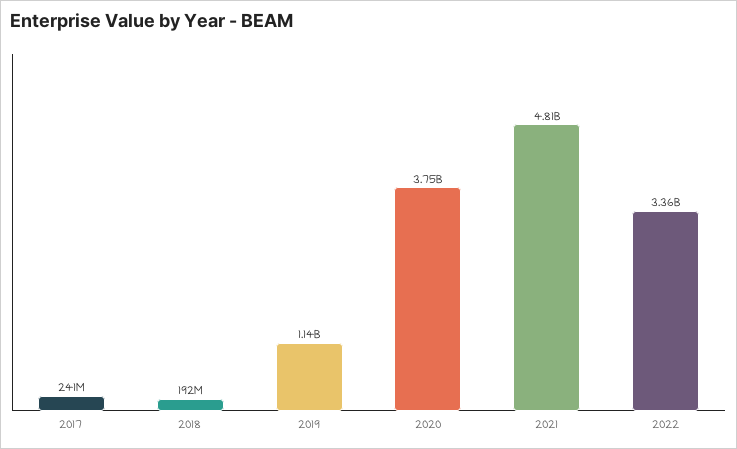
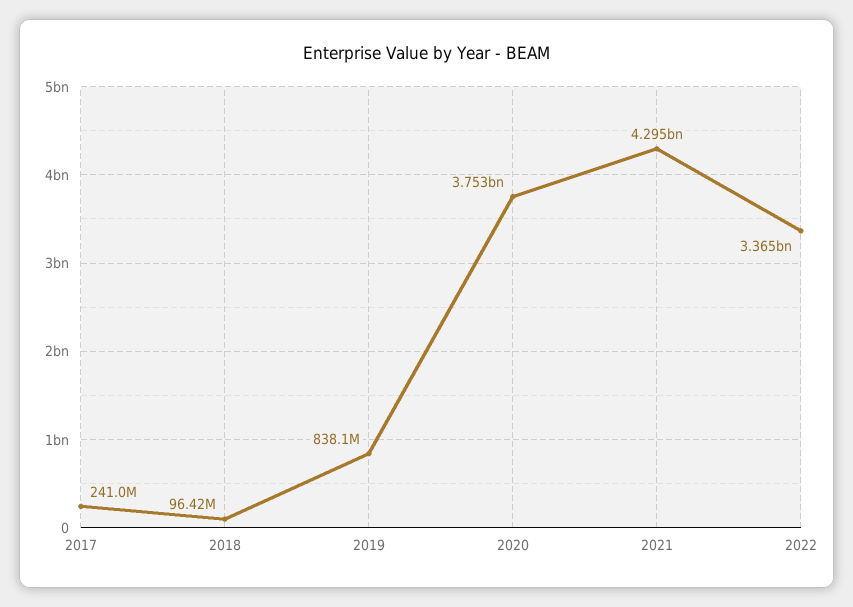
  {
    "2017": 241000000,
-   "2018": 192000000,
+   "2018": 96420000,
-   "2019": 1140000000,
+   "2019": 838100000,
    "2020": 3753000000,
-   "2021": 4810000000,
+   "2021": 4295000000,
    "2022": 3365000000
  }

